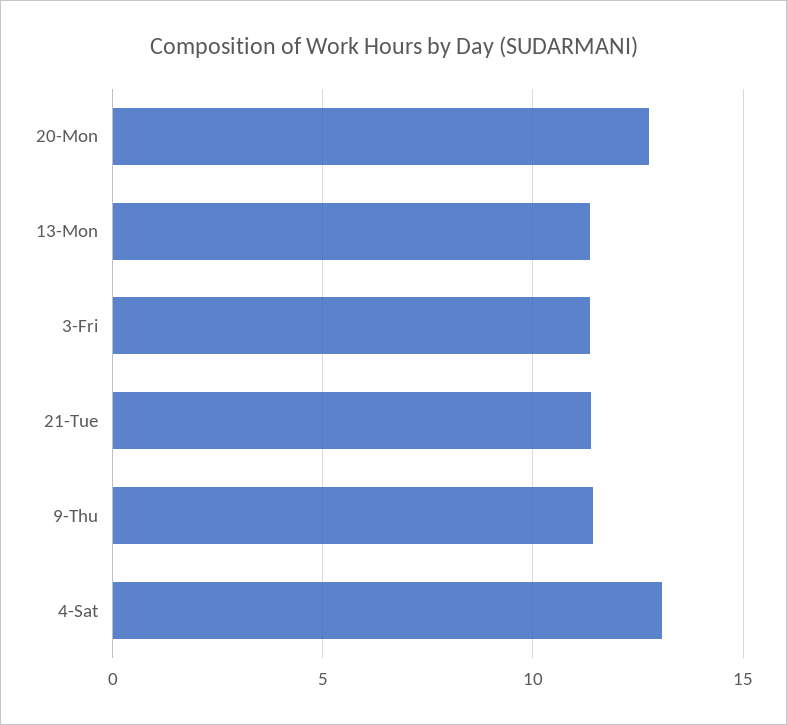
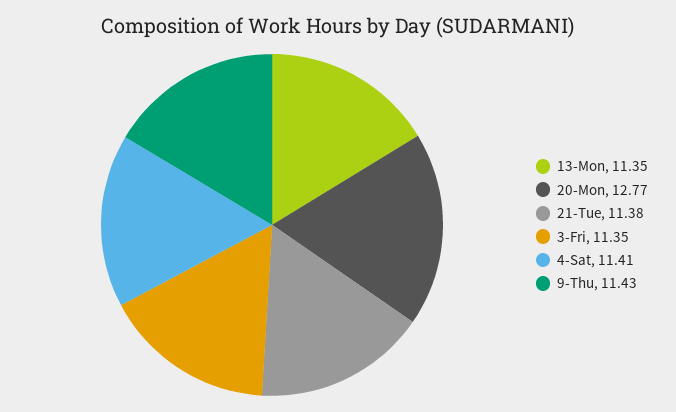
  {
    "20-Mon": 12.77,
    "13-Mon": 11.35,
    "3-Fri": 11.35,
    "21-Tue": 11.38,
    "9-Thu": 11.43,
-   "4-Sat": 13
+   "4-Sat": 11.41
  }

